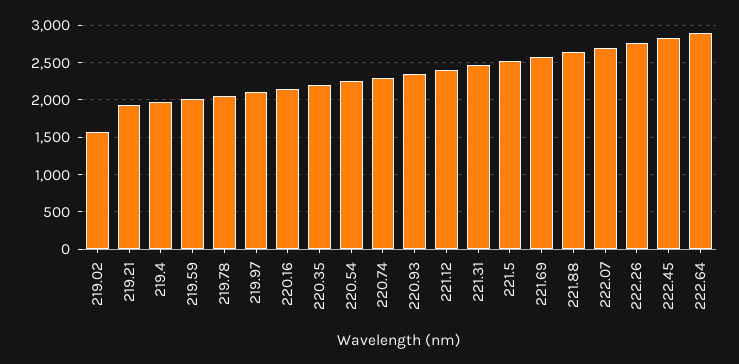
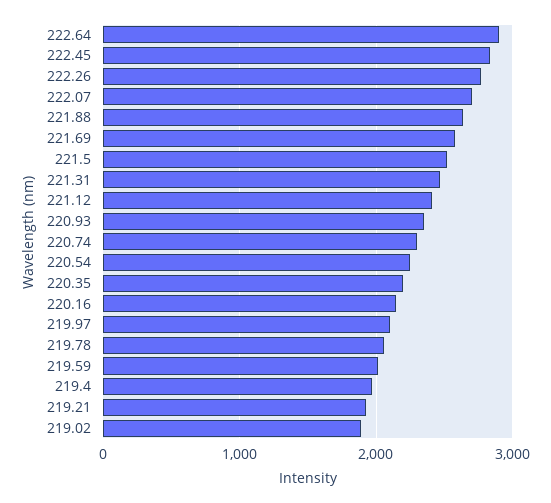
  {
-   "219.02": 1600,
+   "219.02": 1900,
    "219.21": 1900,
    "219.4": 2000,
    "219.59": 2000,
    "219.78": 2100,
    "219.97": 2100,
    "220.16": 2100,
    "220.35": 2200,
    "220.54": 2200,
    "220.74": 2300,
    "220.93": 2400,
    "221.12": 2400,
    "221.31": 2500,
    "221.5": 2500,
    "221.69": 2600,
    "221.88": 2600,
    "222.07": 2700,
    "222.26": 2800,
    "222.45": 2800,
    "222.64": 2900
  }

